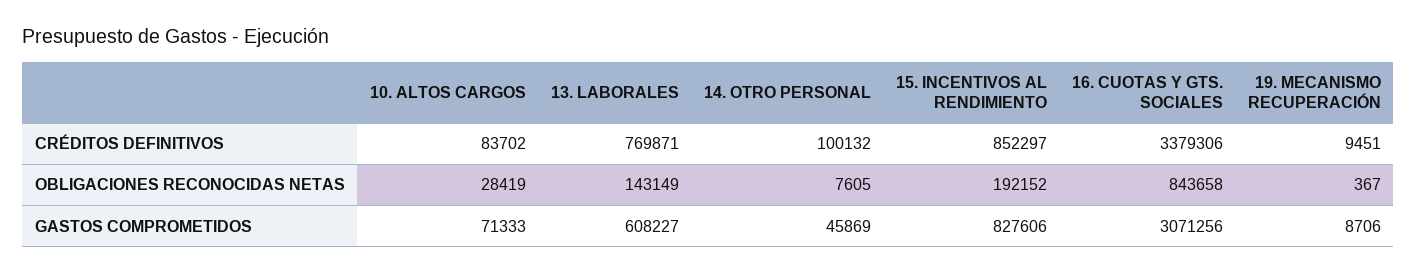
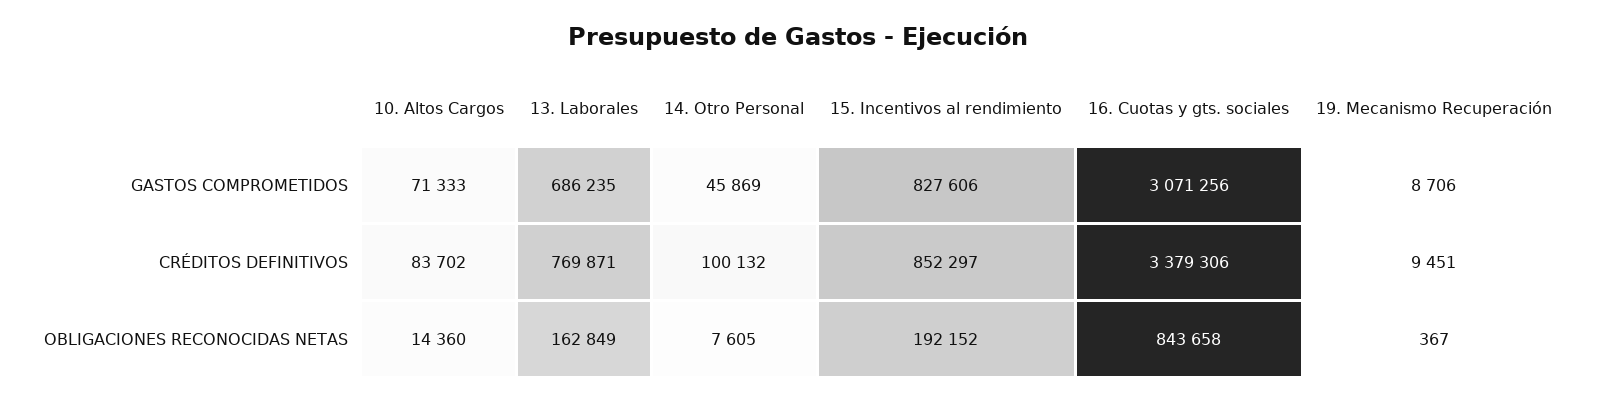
  {
    "10. ALTOS CARGOS": {
      "CRÉDITOS DEFINITIVOS": 83702,
-     "OBLIGACIONES RECONOCIDAS NETAS": 28419,
+     "OBLIGACIONES RECONOCIDAS NETAS": 14360,
      "GASTOS COMPROMETIDOS": 71333
    },
    "13. LABORALES": {
      "CRÉDITOS DEFINITIVOS": 769871,
-     "OBLIGACIONES RECONOCIDAS NETAS": 143149,
+     "OBLIGACIONES RECONOCIDAS NETAS": 162849,
-     "GASTOS COMPROMETIDOS": 608227
+     "GASTOS COMPROMETIDOS": 686235
    },
    "14. OTRO PERSONAL": {
      "CRÉDITOS DEFINITIVOS": 100132,
      "OBLIGACIONES RECONOCIDAS NETAS": 7605,
      "GASTOS COMPROMETIDOS": 45869
    },
    "15. INCENTIVOS AL RENDIMIENTO": {
      "CRÉDITOS DEFINITIVOS": 852297,
      "OBLIGACIONES RECONOCIDAS NETAS": 192152,
      "GASTOS COMPROMETIDOS": 827606
    },
    "16. CUOTAS Y GTS. SOCIALES": {
      "CRÉDITOS DEFINITIVOS": 3379306,
      "OBLIGACIONES RECONOCIDAS NETAS": 843658,
      "GASTOS COMPROMETIDOS": 3071256
    },
    "19. MECANISMO RECUPERACIÓN": {
      "CRÉDITOS DEFINITIVOS": 9451,
      "OBLIGACIONES RECONOCIDAS NETAS": 367,
      "GASTOS COMPROMETIDOS": 8706
    }
  }

